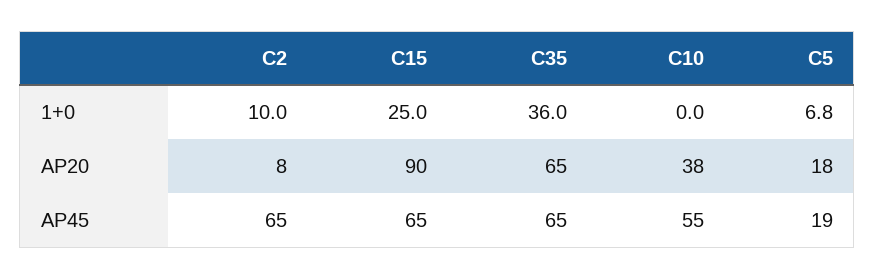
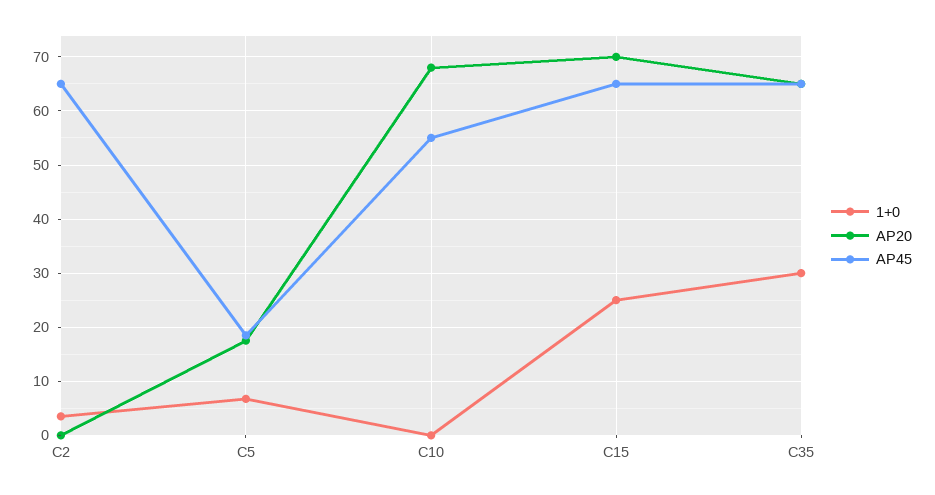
  {
    "1+0": {
-     "C2": 10,
+     "C2": 4,
      "C15": 25,
-     "C35": 36,
+     "C35": 30,
      "C10": 0,
      "C5": 6.8
    },
    "AP20": {
-     "C2": 8,
+     "C2": 0,
-     "C15": 90,
+     "C15": 70,
      "C35": 65,
-     "C10": 38,
+     "C10": 68,
      "C5": 18
    },
    "AP45": {
      "C2": 65,
      "C15": 65,
      "C35": 65,
      "C10": 55,
      "C5": 19
    }
  }

